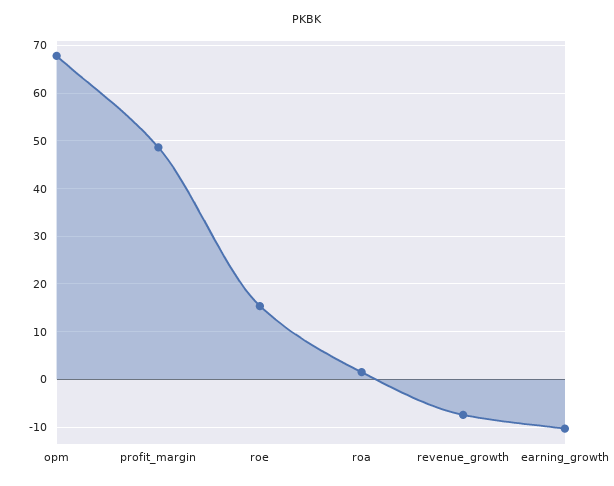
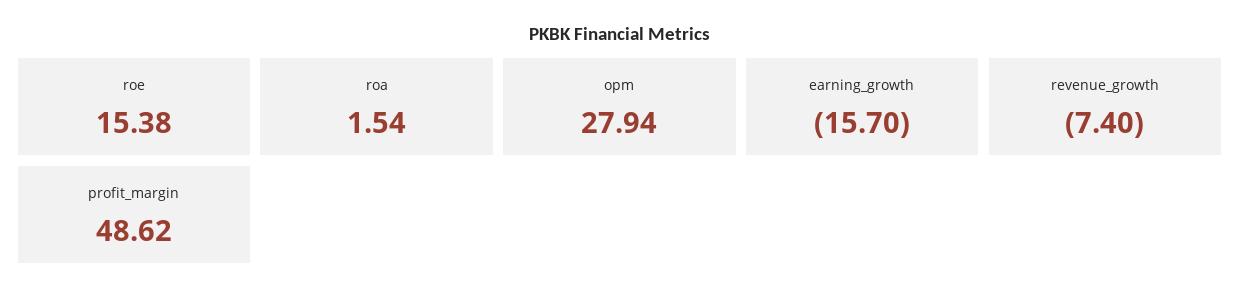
  {
-   "opm": 68,
+   "opm": 27.94,
    "profit_margin": 48.62,
    "roe": 15.38,
    "roa": 1.54,
    "revenue_growth": -7.4,
-   "earning_growth": -10
+   "earning_growth": -15.7
  }

